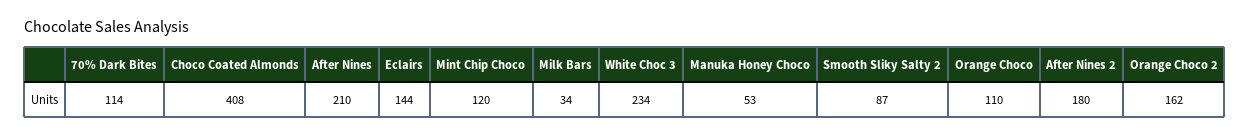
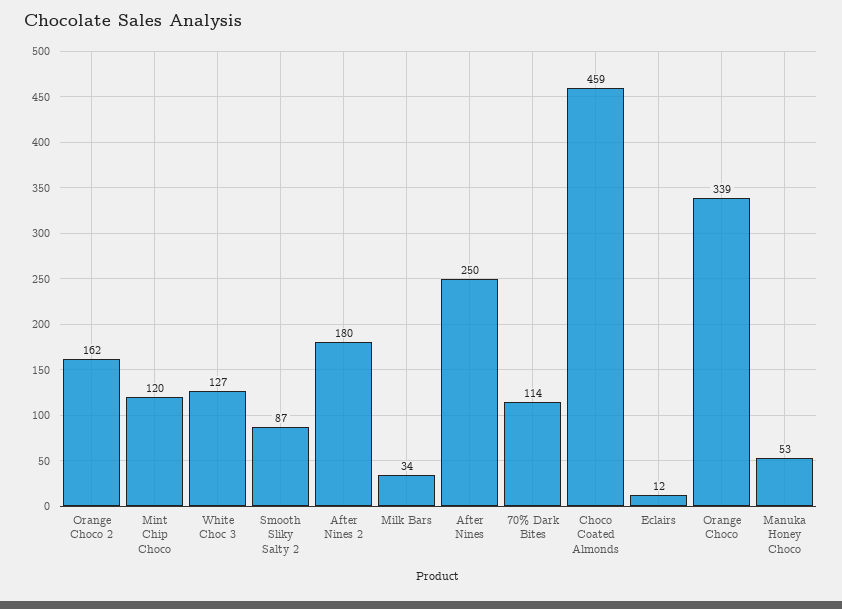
  {
    "70% Dark Bites": 114,
-   "Choco Coated Almonds": 408,
+   "Choco Coated Almonds": 459,
-   "After Nines": 210,
+   "After Nines": 250,
-   "Eclairs": 144,
+   "Eclairs": 12,
    "Mint Chip Choco": 120,
    "Milk Bars": 34,
-   "White Choc 3": 234,
+   "White Choc 3": 127,
    "Manuka Honey Choco": 53,
    "Smooth Sliky Salty 2": 87,
-   "Orange Choco": 110,
+   "Orange Choco": 339,
    "After Nines 2": 180,
    "Orange Choco 2": 162
  }

